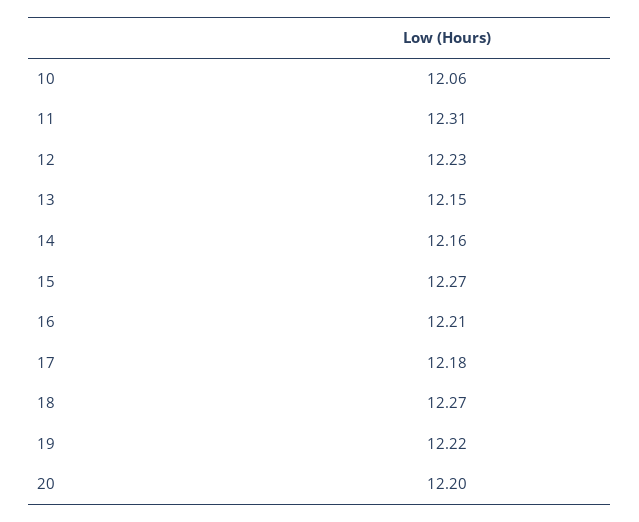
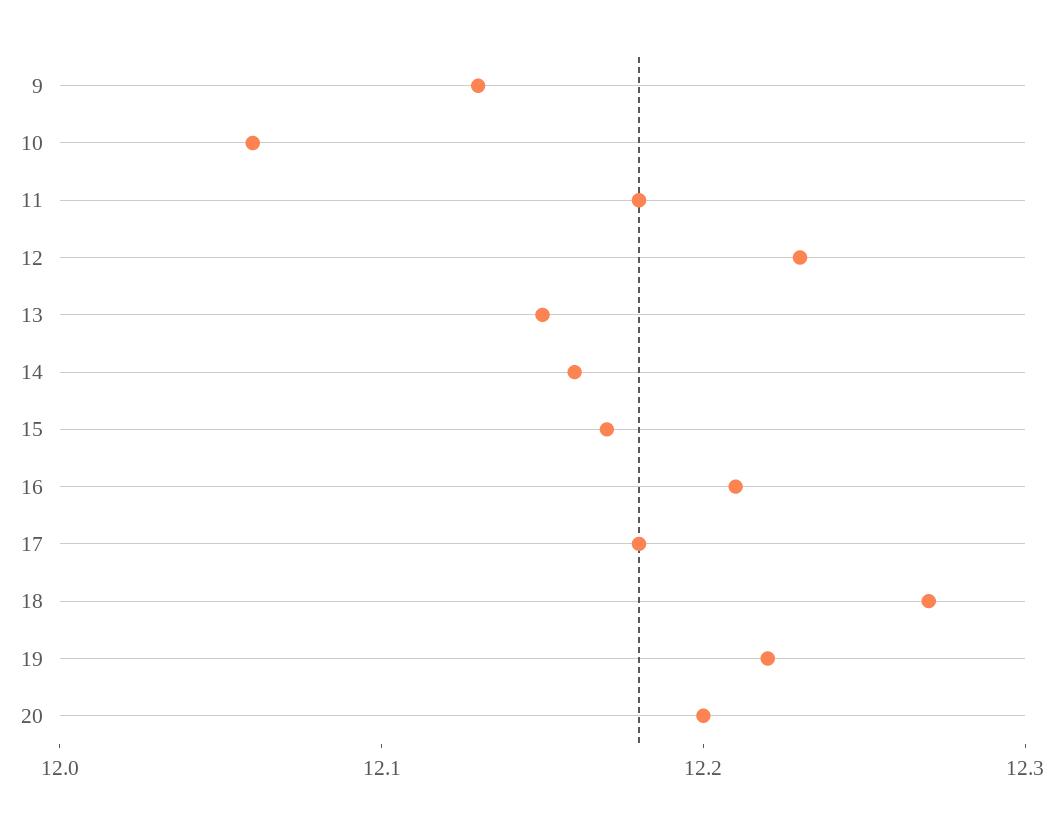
  {
    "10": 12.06,
-   "11": 12.31,
+   "11": 12.18,
    "12": 12.23,
    "13": 12.15,
    "14": 12.16,
-   "15": 12.27,
+   "15": 12.17,
    "16": 12.21,
    "17": 12.18,
    "18": 12.27,
    "19": 12.22,
-   "20": 12.2
+   "20": 12.2,
+   "9": 12.13
  }

